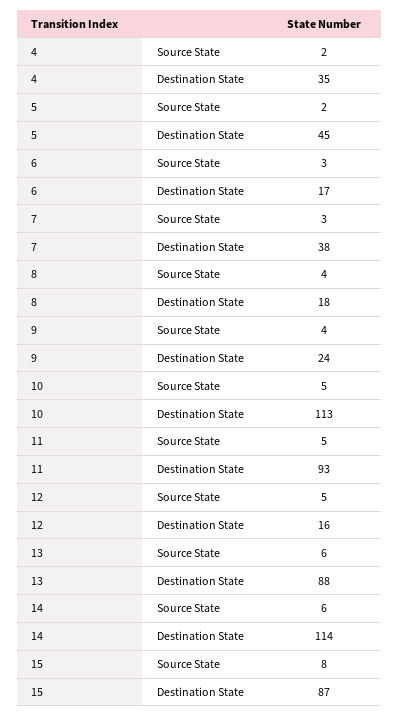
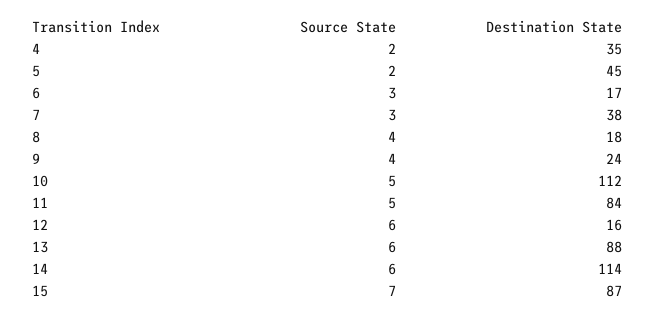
  {
    "4": {
      "Source State": 2,
      "Destination State": 35
    },
    "5": {
      "Source State": 2,
      "Destination State": 45
    },
    "6": {
      "Source State": 3,
      "Destination State": 17
    },
    "7": {
      "Source State": 3,
      "Destination State": 38
    },
    "8": {
      "Source State": 4,
      "Destination State": 18
    },
    "9": {
      "Source State": 4,
      "Destination State": 24
    },
    "10": {
      "Source State": 5,
-     "Destination State": 113
+     "Destination State": 112
    },
    "11": {
      "Source State": 5,
-     "Destination State": 93
+     "Destination State": 84
    },
    "12": {
-     "Source State": 5,
+     "Source State": 6,
      "Destination State": 16
    },
    "13": {
      "Source State": 6,
      "Destination State": 88
    },
    "14": {
      "Source State": 6,
      "Destination State": 114
    },
    "15": {
-     "Source State": 8,
+     "Source State": 7,
      "Destination State": 87
    }
  }

